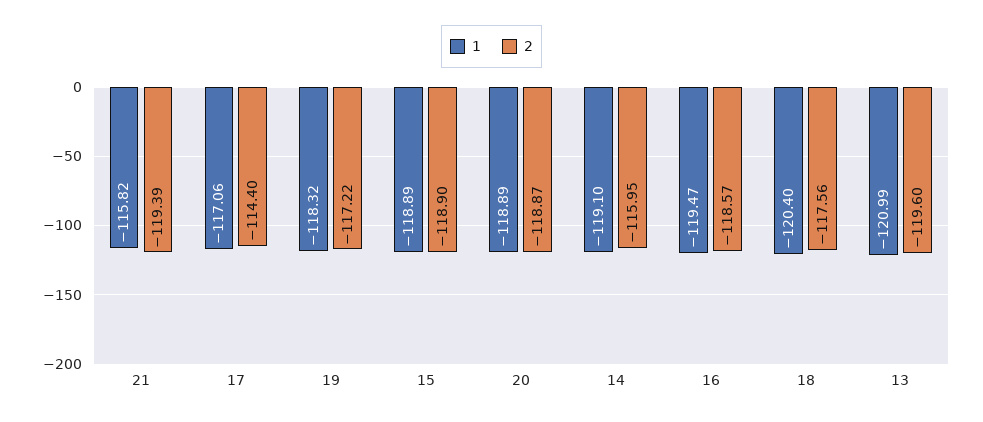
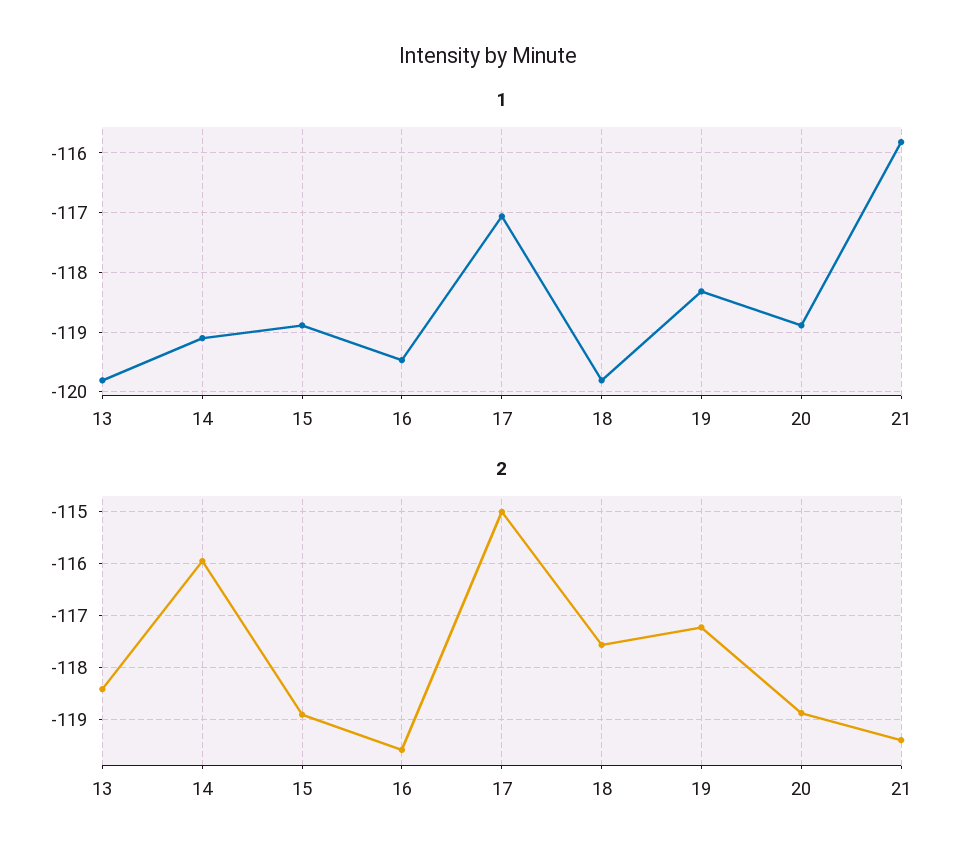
  {
    "1": {
      "21": -115.82,
      "17": -117.06,
      "19": -118.32,
      "15": -118.89,
      "20": -118.89,
      "14": -119.1,
      "16": -119.47,
-     "18": -120.4,
+     "18": -119.8,
-     "13": -120.99
+     "13": -119.8
    },
    "2": {
      "21": -119.39,
-     "17": -114.4,
+     "17": -115,
      "19": -117.22,
      "15": -118.9,
      "20": -118.87,
      "14": -115.95,
-     "16": -118.57,
+     "16": -119.6,
      "18": -117.56,
-     "13": -119.6
+     "13": -118.4
    }
  }

